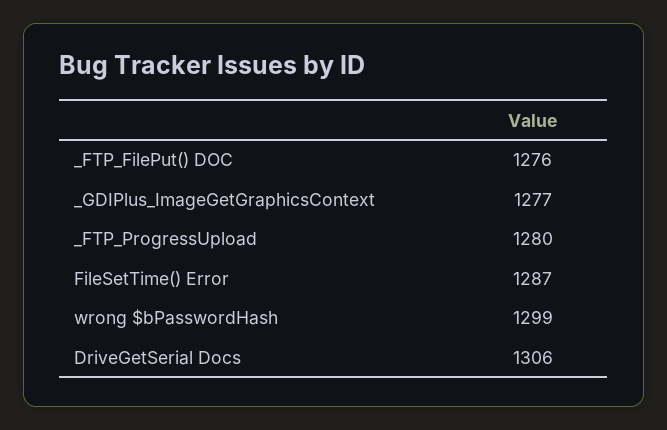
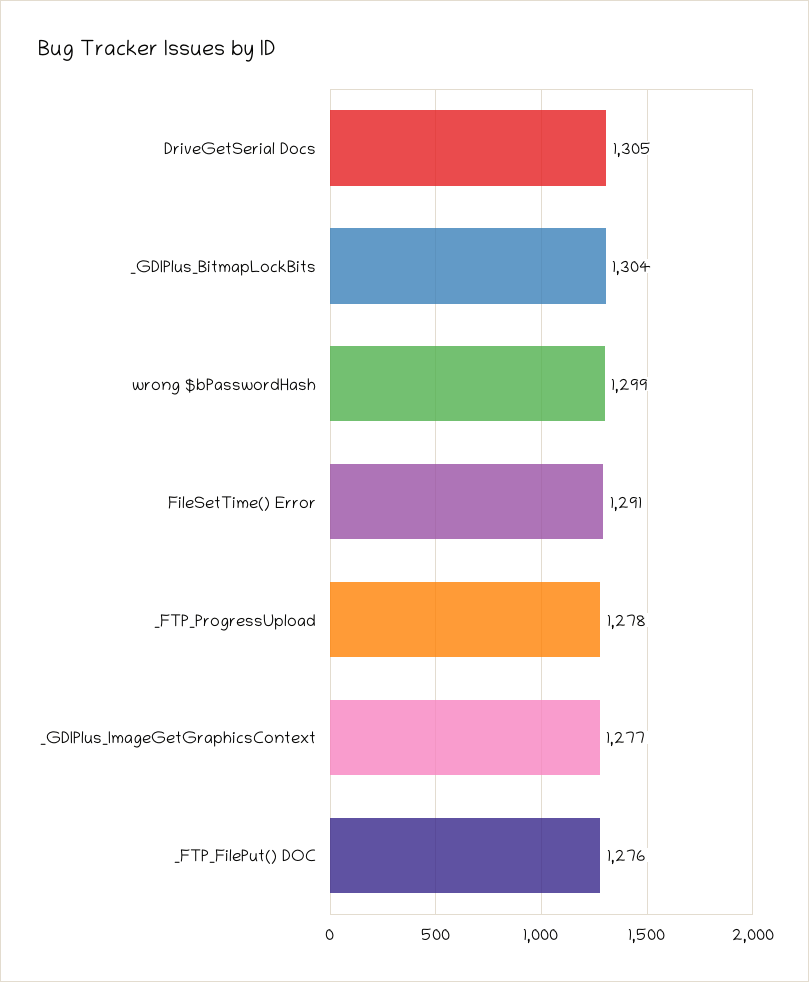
  {
    "_FTP_FilePut() DOC": 1276,
    "_GDIPlus_ImageGetGraphicsContext": 1277,
-   "_FTP_ProgressUpload": 1280,
+   "_FTP_ProgressUpload": 1278,
-   "FileSetTime() Error": 1287,
+   "FileSetTime() Error": 1291,
    "wrong $bPasswordHash": 1299,
-   "DriveGetSerial Docs": 1306
+   "DriveGetSerial Docs": 1305,
+   "_GDIPlus_BitmapLockBits": 1304
  }

